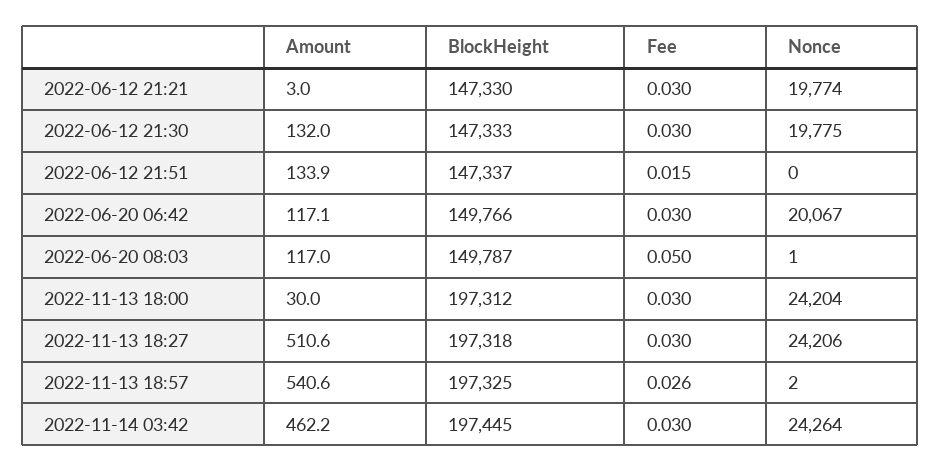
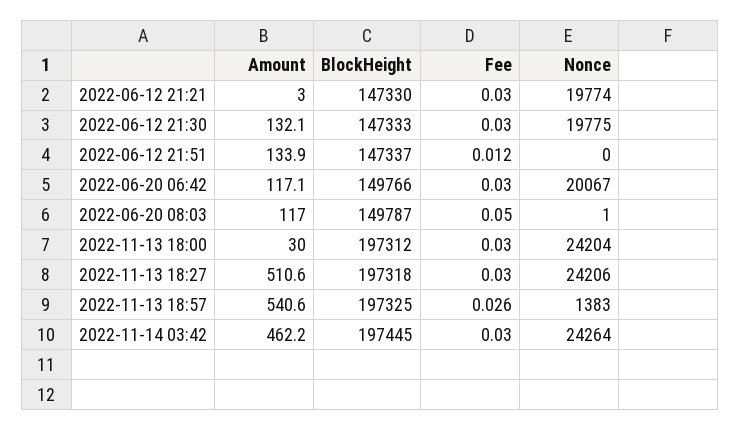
  {
    "Amount": {
      "2022-06-12 21:21": 3,
-     "2022-06-12 21:30": 132,
+     "2022-06-12 21:30": 132.1,
      "2022-06-12 21:51": 133.9,
      "2022-06-20 06:42": 117.1,
      "2022-06-20 08:03": 117,
      "2022-11-13 18:00": 30,
      "2022-11-13 18:27": 510.6,
      "2022-11-13 18:57": 540.6,
      "2022-11-14 03:42": 462.2
    },
    "BlockHeight": {
      "2022-06-12 21:21": 147330,
      "2022-06-12 21:30": 147333,
      "2022-06-12 21:51": 147337,
      "2022-06-20 06:42": 149766,
      "2022-06-20 08:03": 149787,
      "2022-11-13 18:00": 197312,
      "2022-11-13 18:27": 197318,
      "2022-11-13 18:57": 197325,
      "2022-11-14 03:42": 197445
    },
    "Fee": {
      "2022-06-12 21:21": 0.03,
      "2022-06-12 21:30": 0.03,
-     "2022-06-12 21:51": 0.015,
+     "2022-06-12 21:51": 0.012,
      "2022-06-20 06:42": 0.03,
      "2022-06-20 08:03": 0.05,
      "2022-11-13 18:00": 0.03,
      "2022-11-13 18:27": 0.03,
      "2022-11-13 18:57": 0.026,
      "2022-11-14 03:42": 0.03
    },
    "Nonce": {
      "2022-06-12 21:21": 19774,
      "2022-06-12 21:30": 19775,
      "2022-06-12 21:51": 0,
      "2022-06-20 06:42": 20067,
      "2022-06-20 08:03": 1,
      "2022-11-13 18:00": 24204,
      "2022-11-13 18:27": 24206,
-     "2022-11-13 18:57": 2,
+     "2022-11-13 18:57": 1383,
      "2022-11-14 03:42": 24264
    }
  }

